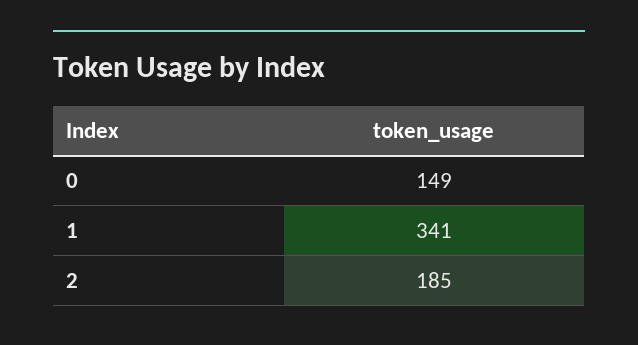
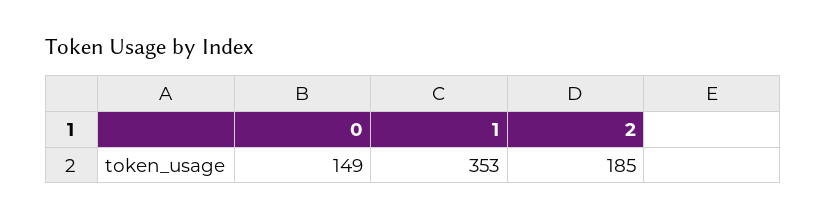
  {
    "0": 149,
-   "1": 341,
+   "1": 353,
    "2": 185
  }

